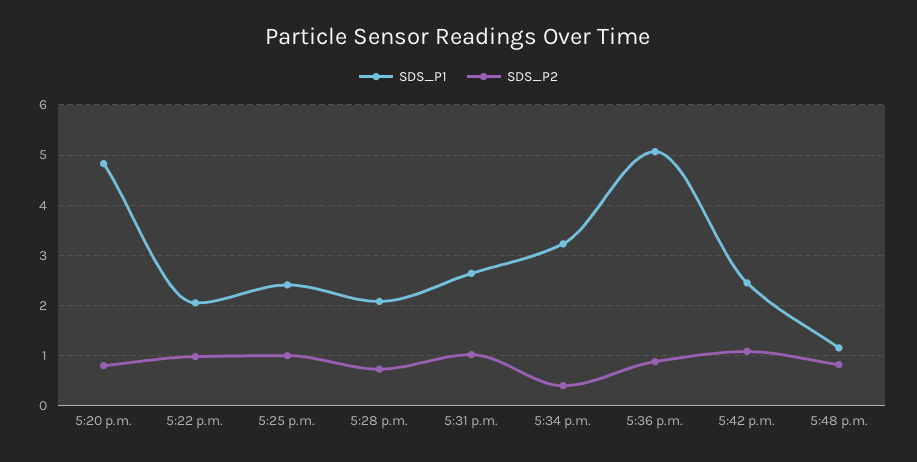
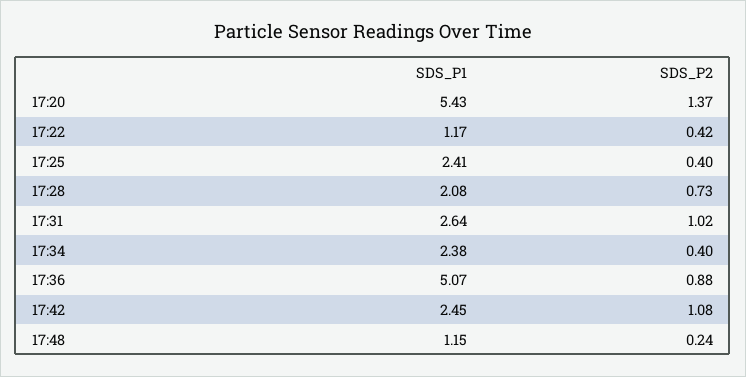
  {
    "SDS_P1": {
-     "5:20 p.m.": 4.8,
+     "5:20 p.m.": 5.43,
-     "5:22 p.m.": 2,
+     "5:22 p.m.": 1.17,
      "5:25 p.m.": 2.41,
      "5:28 p.m.": 2.08,
      "5:31 p.m.": 2.64,
-     "5:34 p.m.": 3.2,
+     "5:34 p.m.": 2.38,
      "5:36 p.m.": 5.07,
      "5:42 p.m.": 2.45,
      "5:48 p.m.": 1.15
    },
    "SDS_P2": {
-     "5:20 p.m.": 0.8,
+     "5:20 p.m.": 1.37,
-     "5:22 p.m.": 1,
+     "5:22 p.m.": 0.42,
-     "5:25 p.m.": 1,
+     "5:25 p.m.": 0.4,
      "5:28 p.m.": 0.73,
      "5:31 p.m.": 1.02,
      "5:34 p.m.": 0.4,
      "5:36 p.m.": 0.88,
      "5:42 p.m.": 1.08,
-     "5:48 p.m.": 0.8
+     "5:48 p.m.": 0.24
    }
  }

